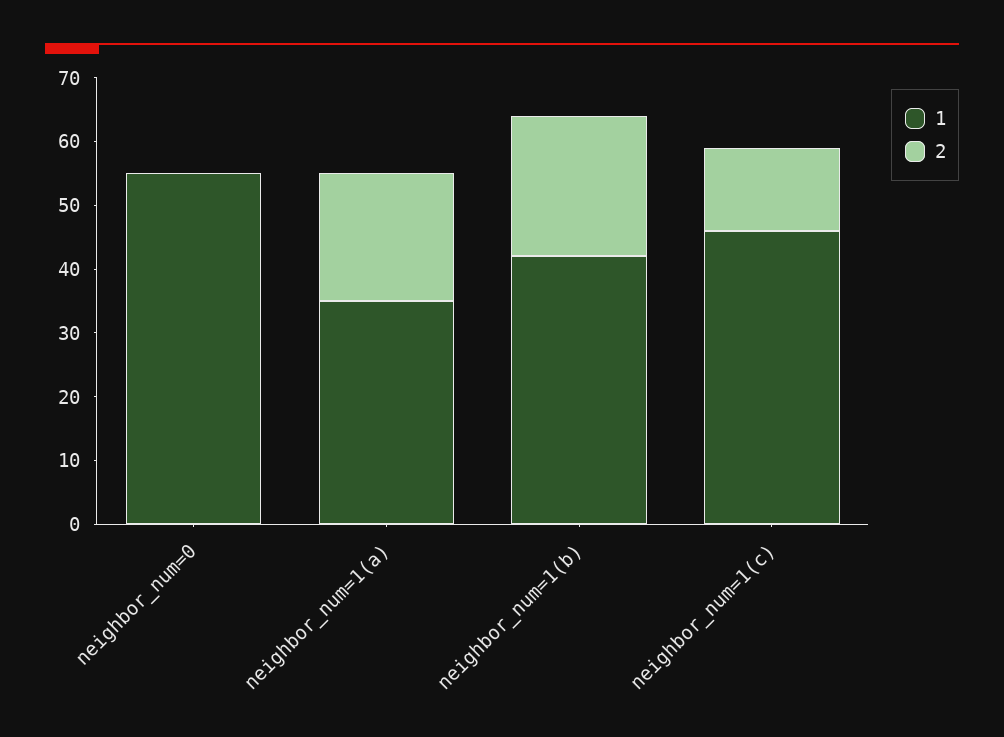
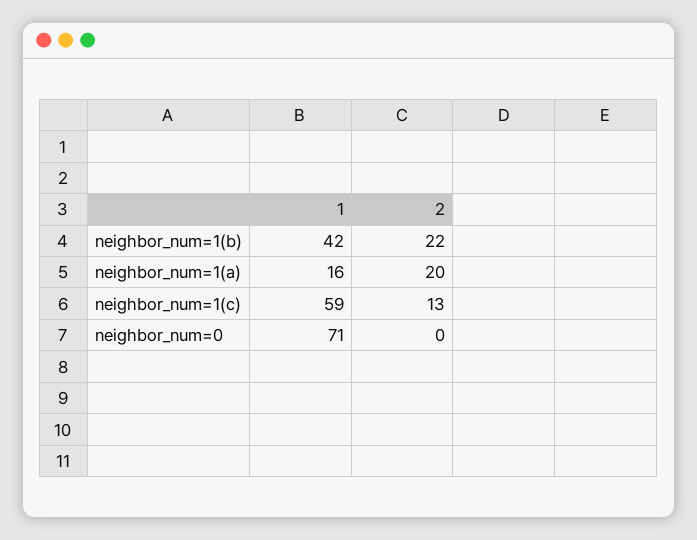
  {
    "1": {
-     "neighbor_num=0": 55,
+     "neighbor_num=0": 71,
-     "neighbor_num=1(a)": 35,
+     "neighbor_num=1(a)": 16,
      "neighbor_num=1(b)": 42,
-     "neighbor_num=1(c)": 45
+     "neighbor_num=1(c)": 59
    },
    "2": {
      "neighbor_num=0": 0,
      "neighbor_num=1(a)": 20,
      "neighbor_num=1(b)": 22,
      "neighbor_num=1(c)": 13
    }
  }

